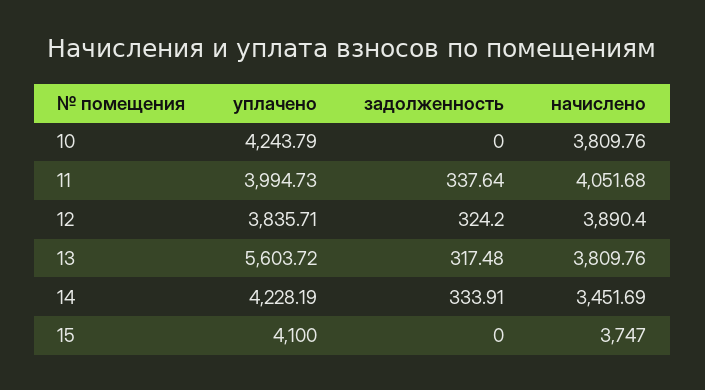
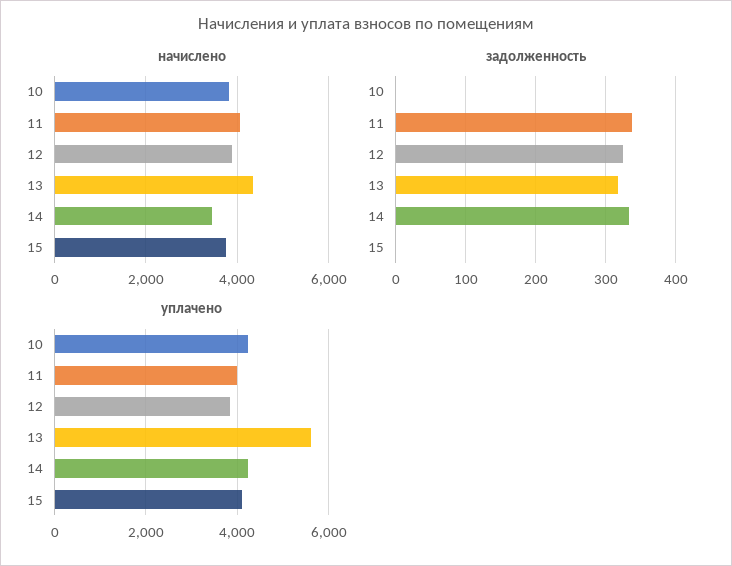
  {
    "уплачено": {
      "10": 4243.79,
      "11": 3994.73,
      "12": 3835.71,
      "13": 5603.72,
      "14": 4228.19,
      "15": 4100
    },
    "задолженность": {
      "10": 0,
      "11": 337.64,
      "12": 324.2,
      "13": 317.48,
      "14": 333.91,
      "15": 0
    },
    "начислено": {
      "10": 3809.76,
      "11": 4051.68,
      "12": 3890.4,
-     "13": 3809.76,
+     "13": 4400,
      "14": 3451.69,
      "15": 3747
    }
  }

